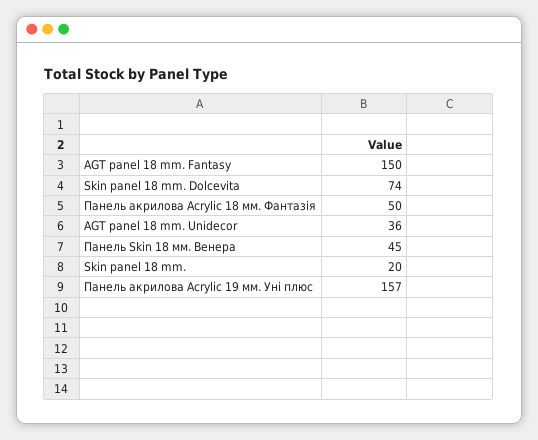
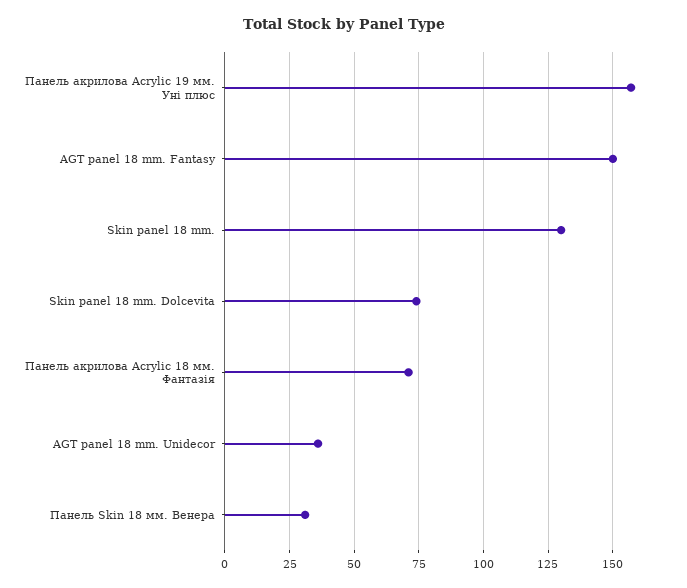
  {
    "AGT panel 18 mm. Fantasy": 150,
    "Skin panel 18 mm. Dolcevita": 74,
-   "Панель акрилова Acrylic 18 мм. Фантазія": 50,
+   "Панель акрилова Acrylic 18 мм. Фантазія": 70,
    "AGT panel 18 mm. Unidecor": 36,
-   "Панель Skin 18 мм. Венера": 45,
+   "Панель Skin 18 мм. Венера": 30,
-   "Skin panel 18 mm.": 20,
+   "Skin panel 18 mm.": 130,
    "Панель акрилова Acrylic 19 мм. Уні плюс": 157
  }

